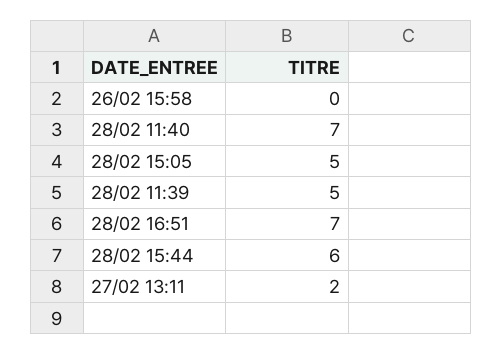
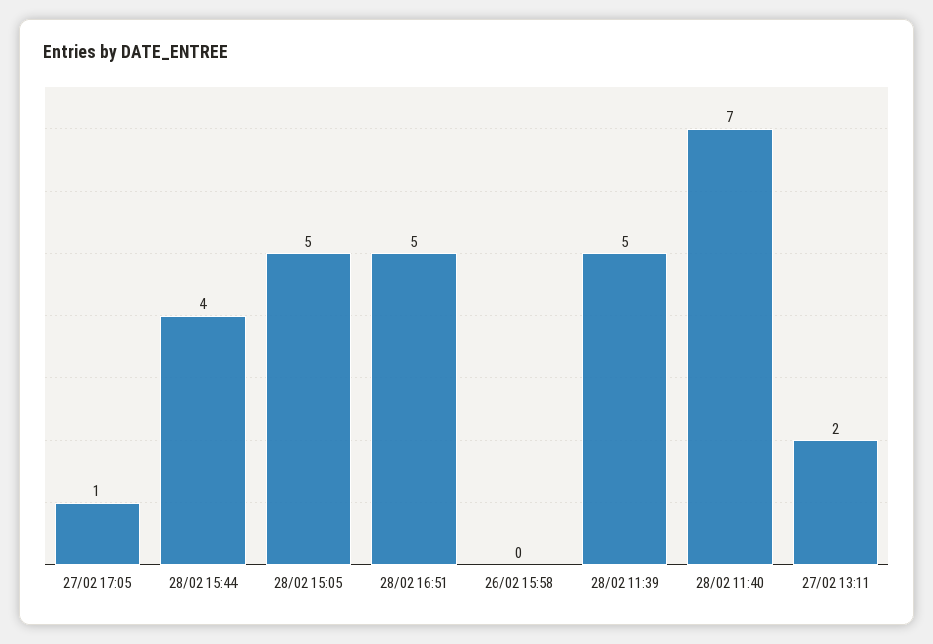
  {
    "26/02 15:58": 0,
    "28/02 11:40": 7,
    "28/02 15:05": 5,
    "28/02 11:39": 5,
-   "28/02 16:51": 7,
+   "28/02 16:51": 5,
-   "28/02 15:44": 6,
+   "28/02 15:44": 4,
-   "27/02 13:11": 2
+   "27/02 13:11": 2,
+   "27/02 17:05": 1
  }

